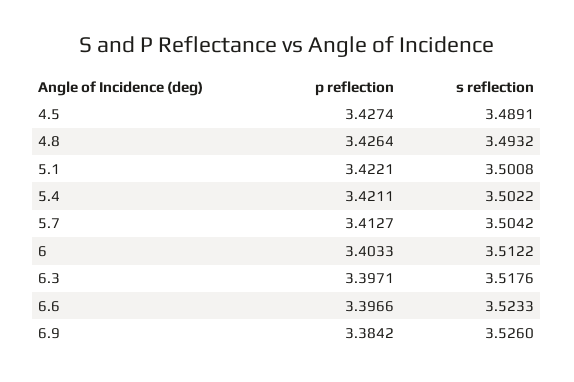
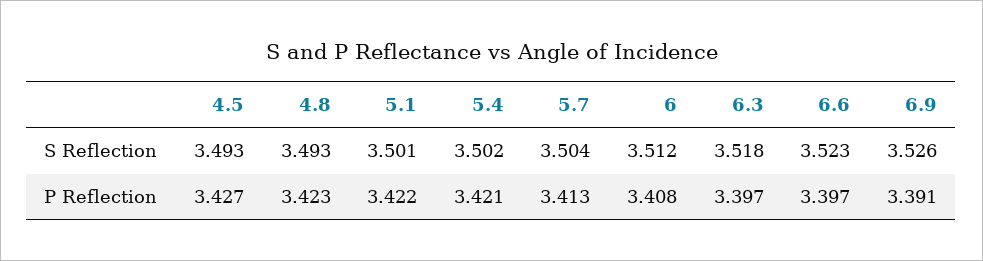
  {
    "p reflection": {
      "4.5": 3.4274,
-     "4.8": 3.4264,
+     "4.8": 3.423,
      "5.1": 3.4221,
      "5.4": 3.4211,
      "5.7": 3.4127,
-     "6": 3.4033,
+     "6": 3.408,
      "6.3": 3.3971,
      "6.6": 3.3966,
-     "6.9": 3.3842
+     "6.9": 3.391
    },
    "s reflection": {
-     "4.5": 3.4891,
+     "4.5": 3.493,
      "4.8": 3.4932,
      "5.1": 3.5008,
      "5.4": 3.5022,
      "5.7": 3.5042,
      "6": 3.5122,
      "6.3": 3.5176,
      "6.6": 3.5233,
      "6.9": 3.526
    }
  }

